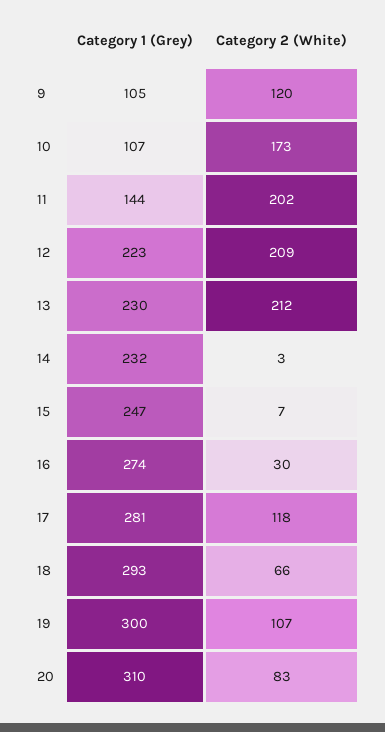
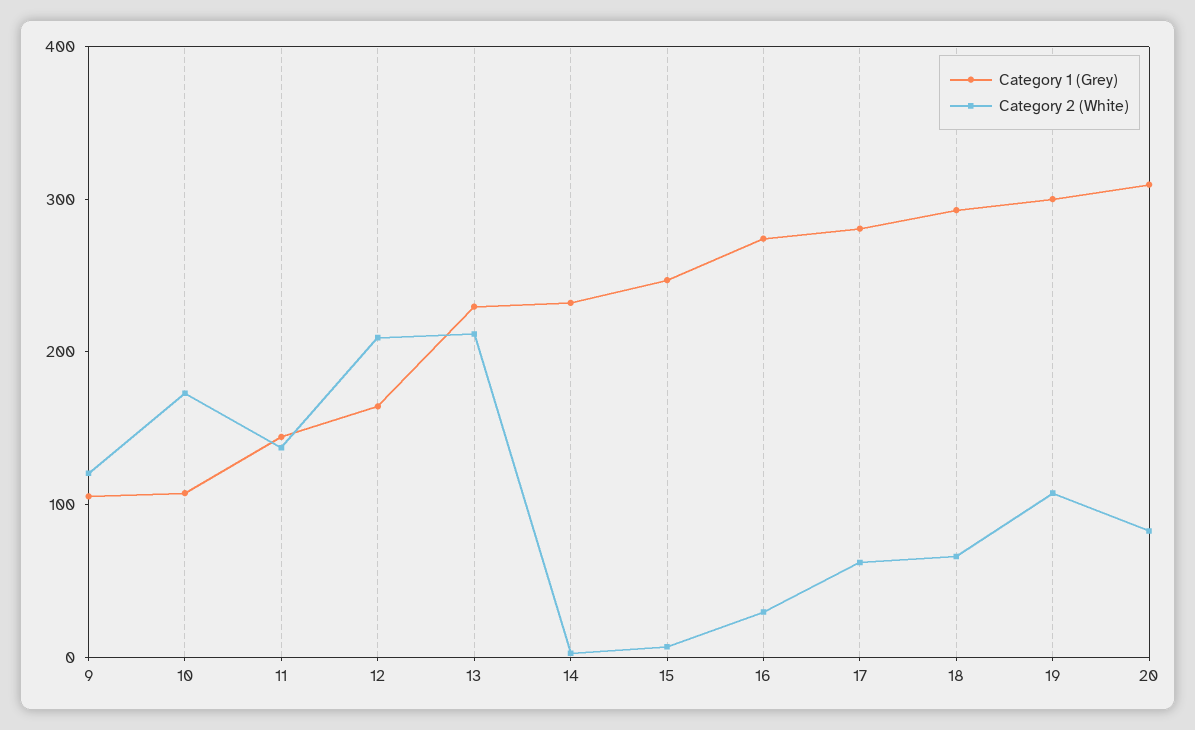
  {
    "Category 1 (Grey)": {
      "9": 105,
      "10": 107,
      "11": 144,
-     "12": 223,
+     "12": 160,
      "13": 230,
      "14": 232,
      "15": 247,
      "16": 274,
      "17": 281,
      "18": 293,
      "19": 300,
      "20": 310
    },
    "Category 2 (White)": {
      "9": 120,
      "10": 173,
-     "11": 202,
+     "11": 140,
      "12": 209,
      "13": 212,
      "14": 3,
      "15": 7,
      "16": 30,
-     "17": 118,
+     "17": 60,
      "18": 66,
      "19": 107,
      "20": 83
    }
  }

